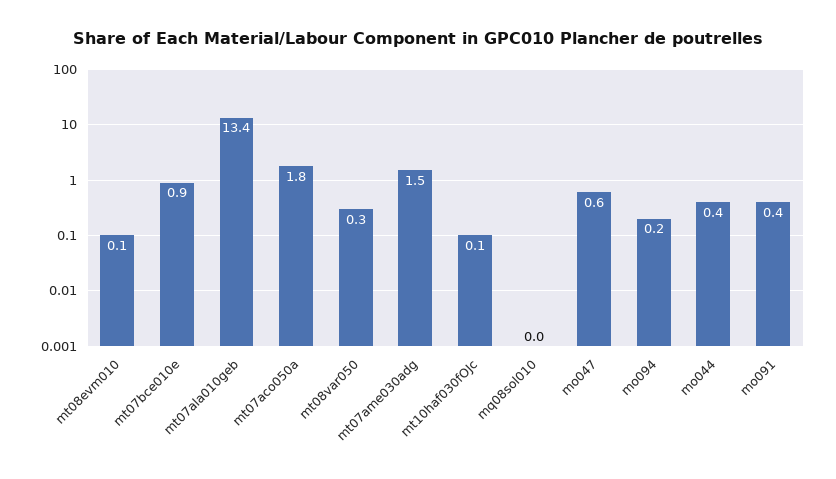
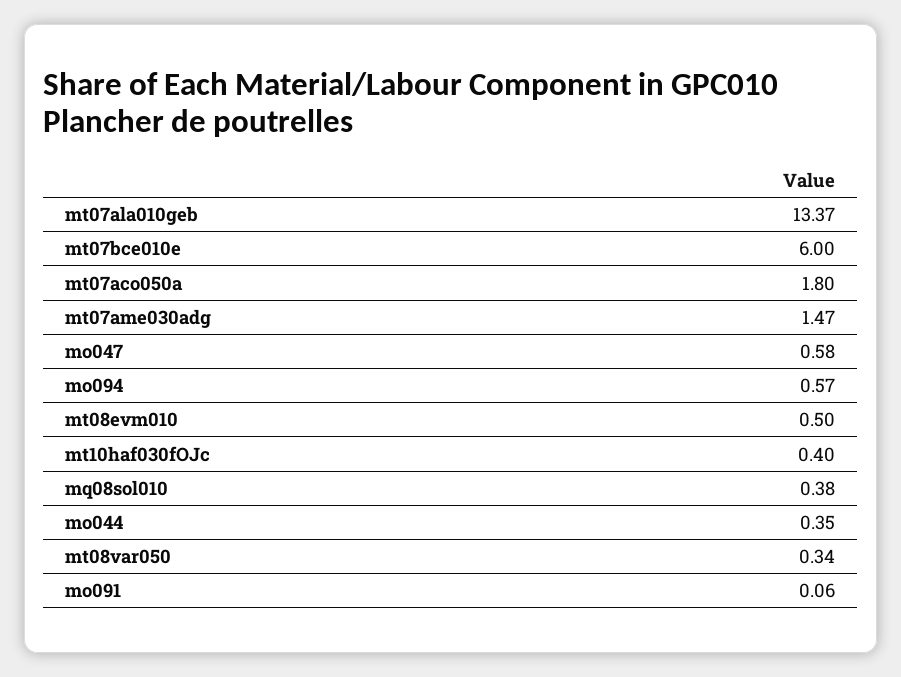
  {
-   "mt08evm010": 0.1,
+   "mt08evm010": 0.5,
-   "mt07bce010e": 0.9,
+   "mt07bce010e": 6,
    "mt07ala010geb": 13.37,
    "mt07aco050a": 1.8,
    "mt08var050": 0.34,
    "mt07ame030adg": 1.47,
-   "mt10haf030fOJc": 0.1,
+   "mt10haf030fOJc": 0.4,
-   "mq08sol010": 0,
+   "mq08sol010": 0.38,
    "mo047": 0.58,
-   "mo094": 0.2,
+   "mo094": 0.57,
    "mo044": 0.35,
-   "mo091": 0.4
+   "mo091": 0.06
  }

